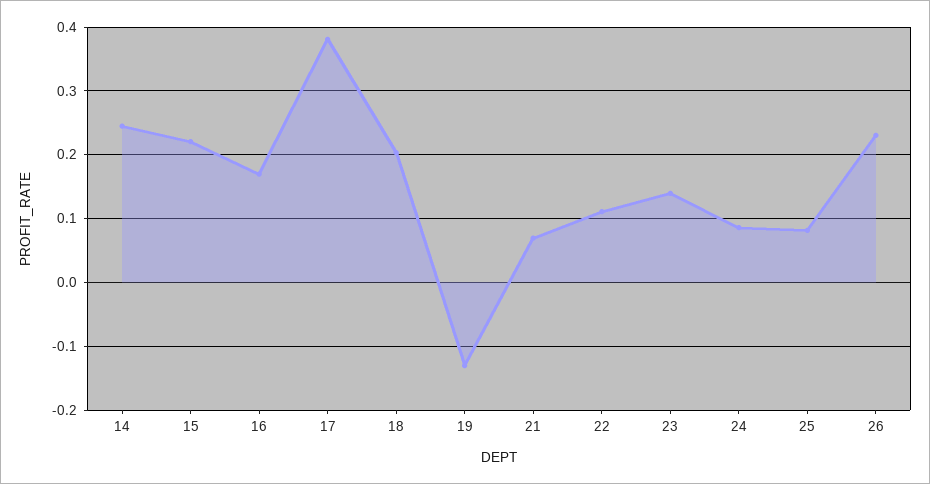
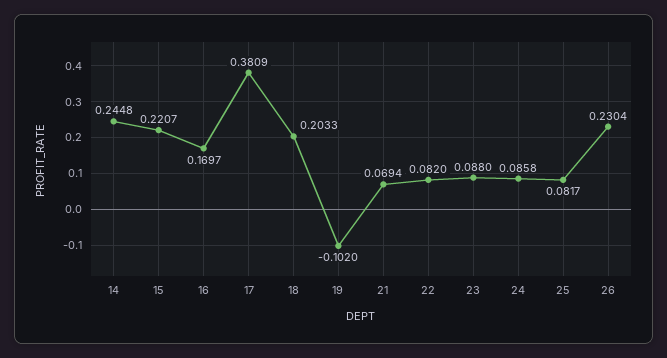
  {
    "14": 0.2448,
    "15": 0.2207,
    "16": 0.1697,
    "17": 0.3809,
    "18": 0.2033,
-   "19": -0.13,
+   "19": -0.102,
    "21": 0.0694,
-   "22": 0.11,
+   "22": 0.082,
-   "23": 0.14,
+   "23": 0.088,
    "24": 0.0858,
    "25": 0.0817,
    "26": 0.2304
  }

